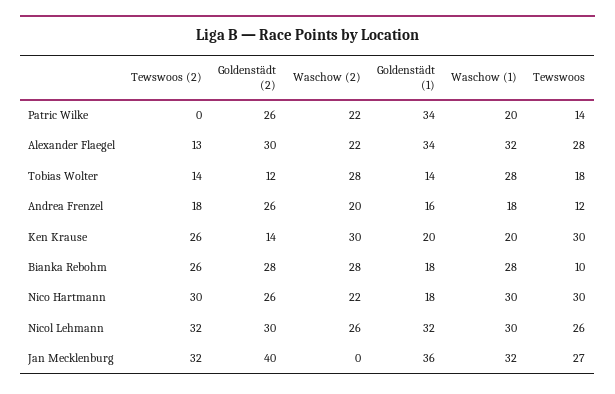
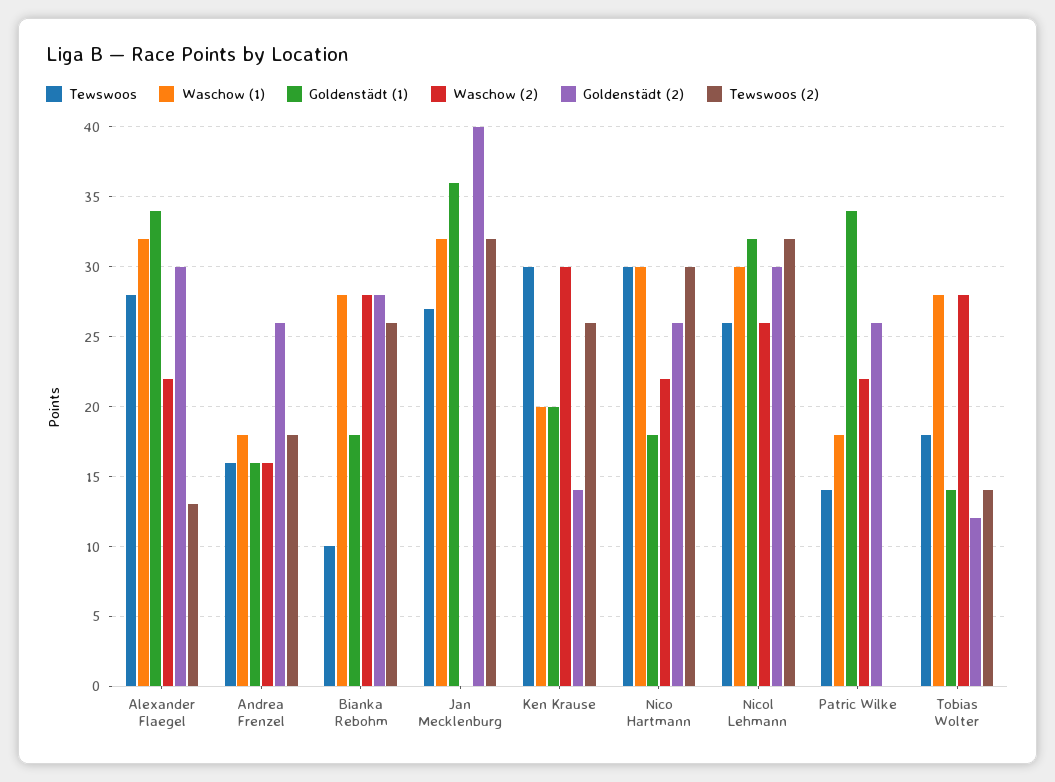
  {
    "Tewswoos (2)": {
      "Patric Wilke": 0,
      "Alexander Flaegel": 13,
      "Tobias Wolter": 14,
      "Andrea Frenzel": 18,
      "Ken Krause": 26,
      "Bianka Rebohm": 26,
      "Nico Hartmann": 30,
      "Nicol Lehmann": 32,
      "Jan Mecklenburg": 32
    },
    "Goldenstädt (2)": {
      "Patric Wilke": 26,
      "Alexander Flaegel": 30,
      "Tobias Wolter": 12,
      "Andrea Frenzel": 26,
      "Ken Krause": 14,
      "Bianka Rebohm": 28,
      "Nico Hartmann": 26,
      "Nicol Lehmann": 30,
      "Jan Mecklenburg": 40
    },
    "Waschow (2)": {
      "Patric Wilke": 22,
      "Alexander Flaegel": 22,
      "Tobias Wolter": 28,
-     "Andrea Frenzel": 20,
+     "Andrea Frenzel": 16,
      "Ken Krause": 30,
      "Bianka Rebohm": 28,
      "Nico Hartmann": 22,
      "Nicol Lehmann": 26,
      "Jan Mecklenburg": 0
    },
    "Goldenstädt (1)": {
      "Patric Wilke": 34,
      "Alexander Flaegel": 34,
      "Tobias Wolter": 14,
      "Andrea Frenzel": 16,
      "Ken Krause": 20,
      "Bianka Rebohm": 18,
      "Nico Hartmann": 18,
      "Nicol Lehmann": 32,
      "Jan Mecklenburg": 36
    },
    "Waschow (1)": {
-     "Patric Wilke": 20,
+     "Patric Wilke": 18,
      "Alexander Flaegel": 32,
      "Tobias Wolter": 28,
      "Andrea Frenzel": 18,
      "Ken Krause": 20,
      "Bianka Rebohm": 28,
      "Nico Hartmann": 30,
      "Nicol Lehmann": 30,
      "Jan Mecklenburg": 32
    },
    "Tewswoos": {
      "Patric Wilke": 14,
      "Alexander Flaegel": 28,
      "Tobias Wolter": 18,
-     "Andrea Frenzel": 12,
+     "Andrea Frenzel": 16,
      "Ken Krause": 30,
      "Bianka Rebohm": 10,
      "Nico Hartmann": 30,
      "Nicol Lehmann": 26,
      "Jan Mecklenburg": 27
    }
  }

